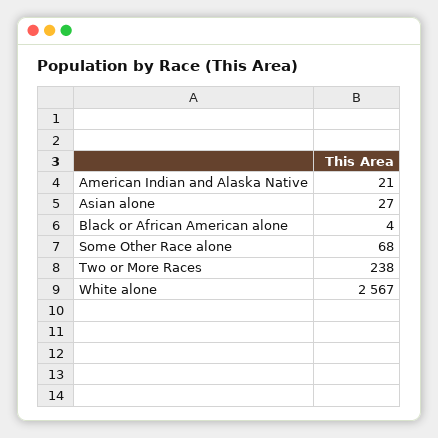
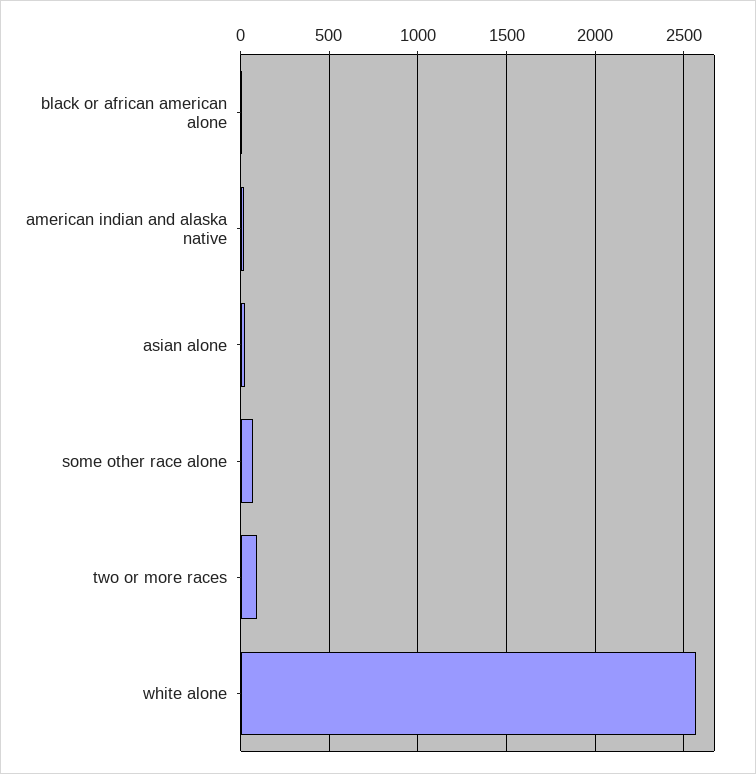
  {
    "American Indian and Alaska Native": 21,
    "Asian alone": 27,
    "Black or African American alone": 4,
    "Some Other Race alone": 68,
-   "Two or More Races": 238,
+   "Two or More Races": 100,
    "White alone": 2567
  }

